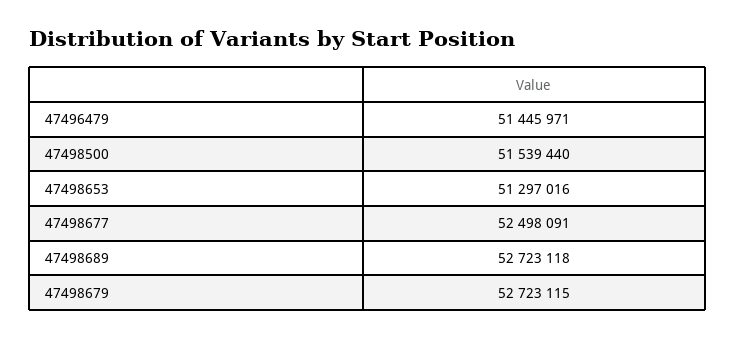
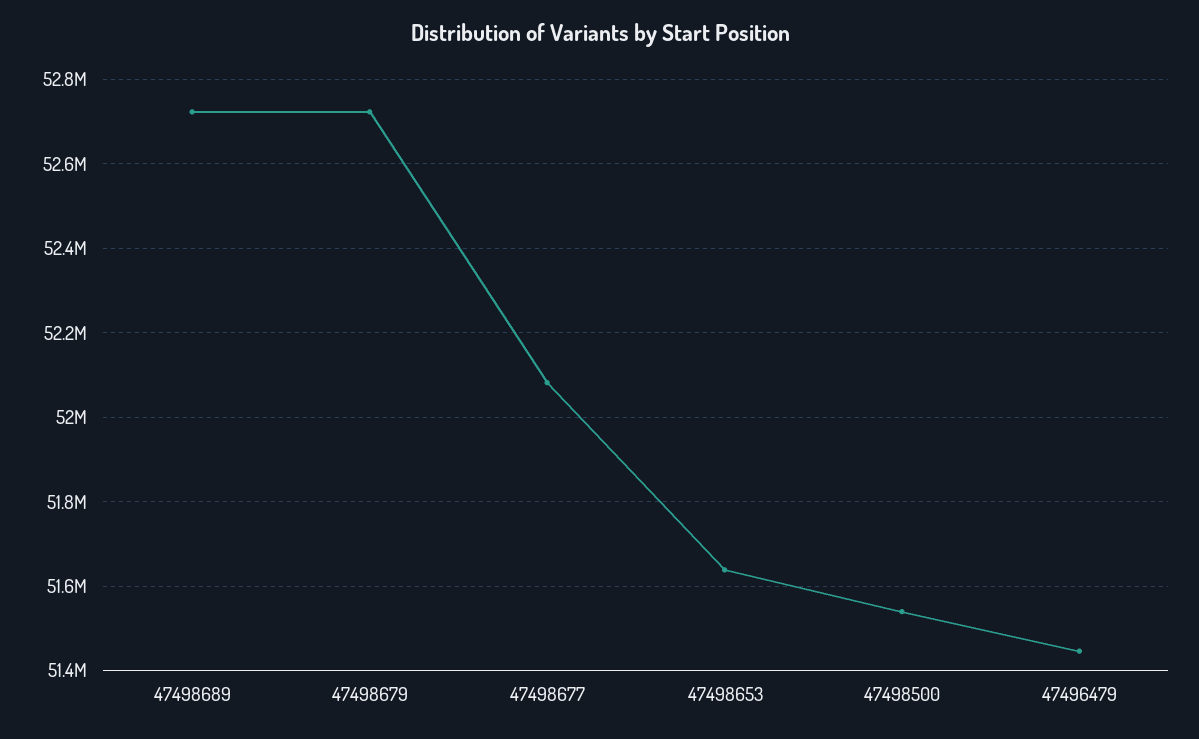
  {
    "47496479": 51445971,
    "47498500": 51539440,
-   "47498653": 51297016,
+   "47498653": 51640000,
-   "47498677": 52498091,
+   "47498677": 52080000,
    "47498689": 52723118,
    "47498679": 52723115
  }

